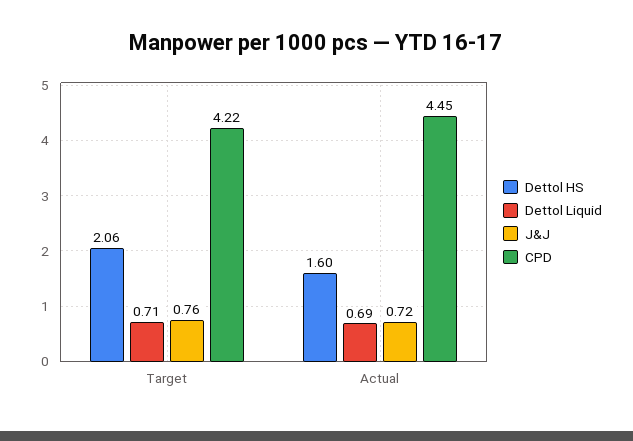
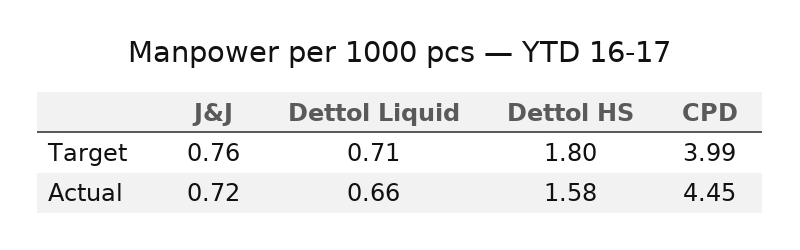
  {
    "Dettol HS": {
-     "Target": 2.06,
+     "Target": 1.8,
-     "Actual": 1.6
+     "Actual": 1.58
    },
    "Dettol Liquid": {
      "Target": 0.71,
-     "Actual": 0.69
+     "Actual": 0.66
    },
    "J&J": {
      "Target": 0.76,
      "Actual": 0.72
    },
    "CPD": {
-     "Target": 4.22,
+     "Target": 3.99,
      "Actual": 4.45
    }
  }

